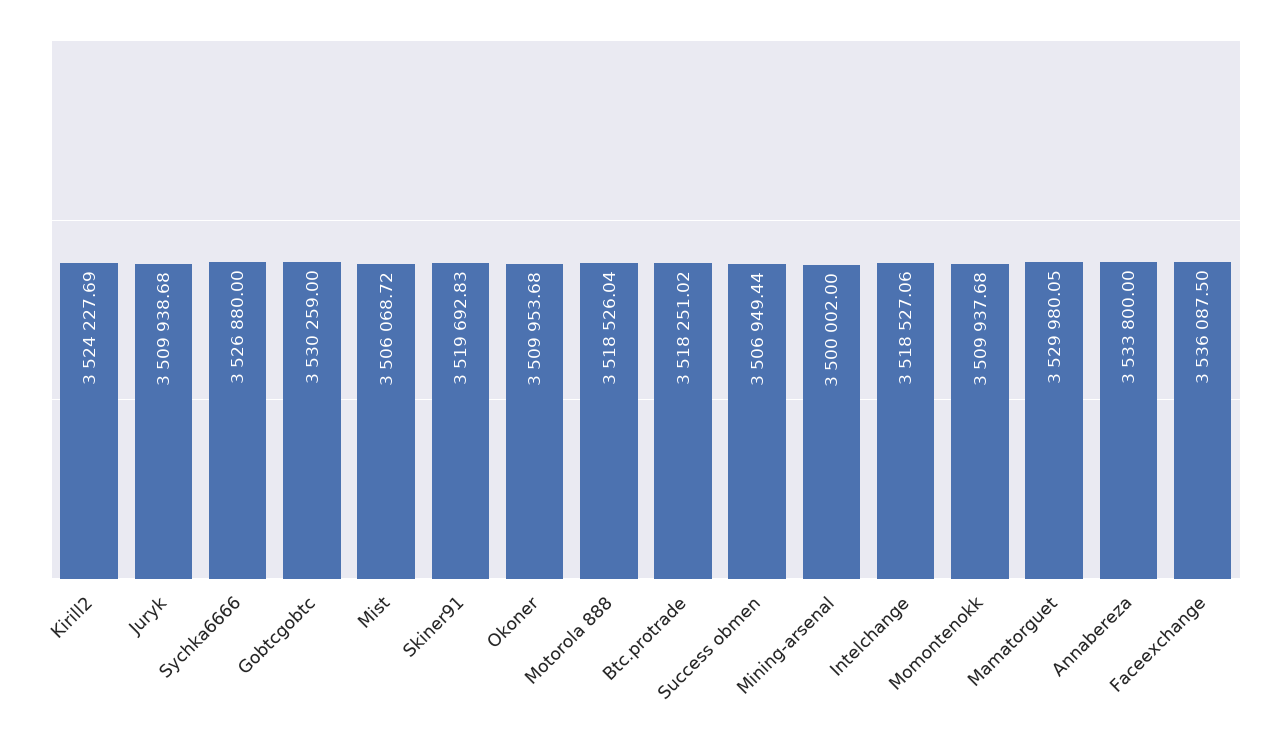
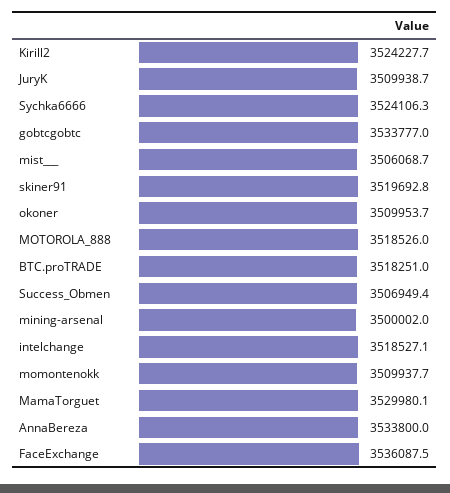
  {
    "Kirill2": 3524227.69,
    "Juryk": 3509938.68,
-   "Sychka6666": 3526880,
+   "Sychka6666": 3524106.3,
-   "Gobtcgobtc": 3530259,
+   "Gobtcgobtc": 3533777,
    "Mist": 3506068.72,
    "Skiner91": 3519692.83,
    "Okoner": 3509953.68,
    "Motorola 888": 3518526.04,
    "Btc.protrade": 3518251.02,
    "Success obmen": 3506949.44,
    "Mining-arsenal": 3500002,
    "Intelchange": 3518527.06,
    "Momontenokk": 3509937.68,
    "Mamatorguet": 3529980.05,
    "Annabereza": 3533800,
    "Faceexchange": 3536087.5
  }

